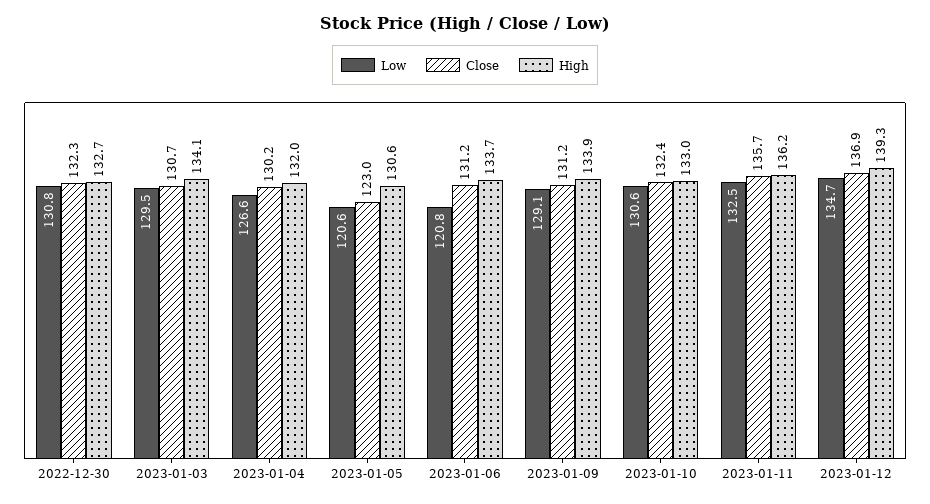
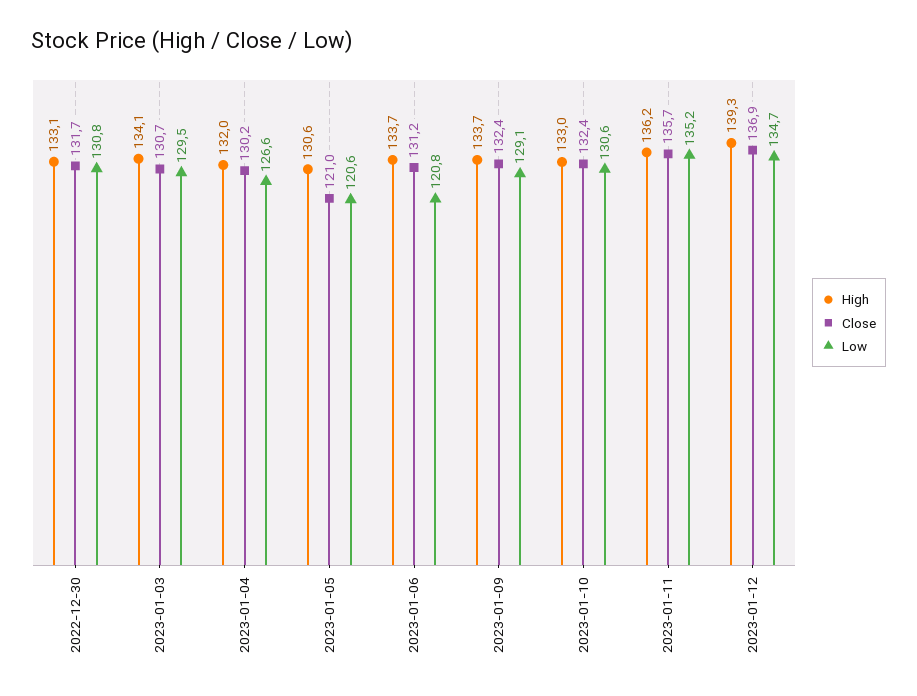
  {
    "Low": {
      "2022-12-30": 130.8,
      "2023-01-03": 129.5,
      "2023-01-04": 126.6,
      "2023-01-05": 120.6,
      "2023-01-06": 120.8,
      "2023-01-09": 129.1,
      "2023-01-10": 130.6,
-     "2023-01-11": 132.5,
+     "2023-01-11": 135.2,
      "2023-01-12": 134.7
    },
    "Close": {
-     "2022-12-30": 132.3,
+     "2022-12-30": 131.7,
      "2023-01-03": 130.7,
      "2023-01-04": 130.2,
-     "2023-01-05": 123,
+     "2023-01-05": 121,
      "2023-01-06": 131.2,
-     "2023-01-09": 131.2,
+     "2023-01-09": 132.4,
      "2023-01-10": 132.4,
      "2023-01-11": 135.7,
      "2023-01-12": 136.9
    },
    "High": {
-     "2022-12-30": 132.7,
+     "2022-12-30": 133.1,
      "2023-01-03": 134.1,
      "2023-01-04": 132,
      "2023-01-05": 130.6,
      "2023-01-06": 133.7,
-     "2023-01-09": 133.9,
+     "2023-01-09": 133.7,
      "2023-01-10": 133,
      "2023-01-11": 136.2,
      "2023-01-12": 139.3
    }
  }

